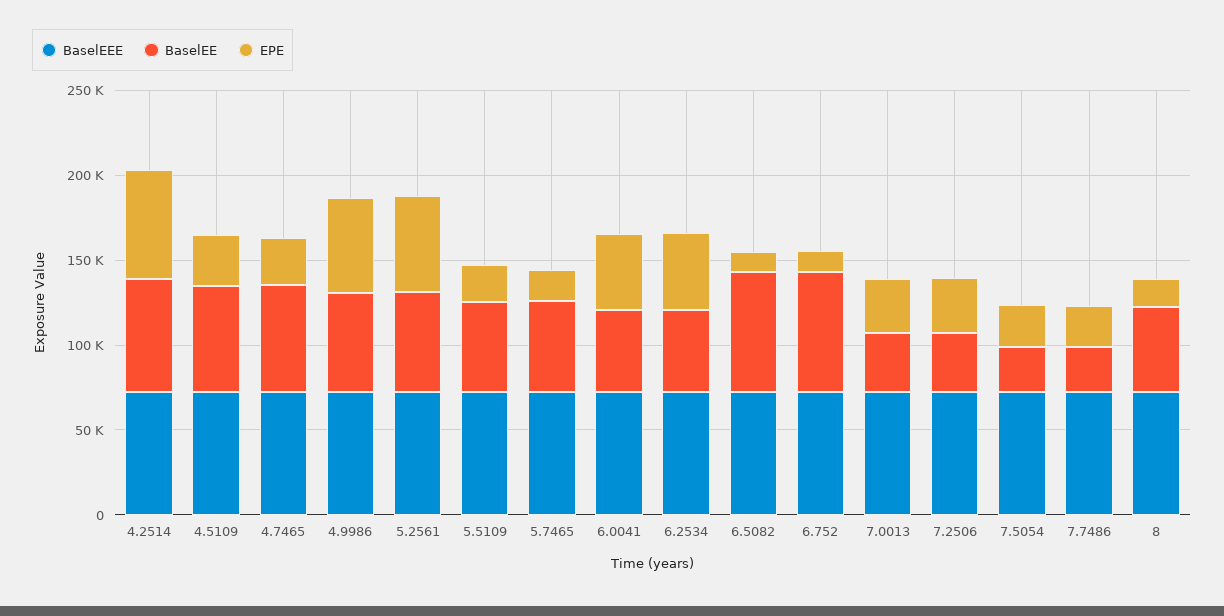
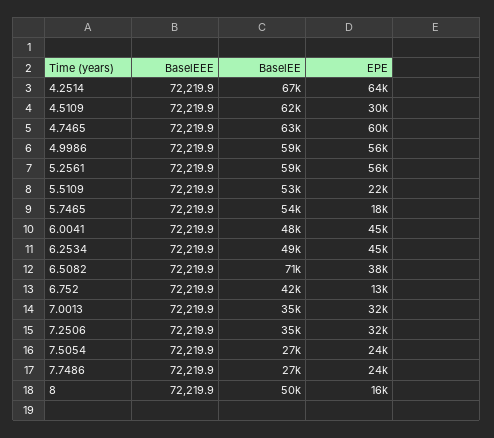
  {
    "BaselEEE": {
      "4.2514": 72219.9,
      "4.5109": 72219.9,
      "4.7465": 72219.9,
      "4.9986": 72219.9,
      "5.2561": 72219.9,
      "5.5109": 72219.9,
      "5.7465": 72219.9,
      "6.0041": 72219.9,
      "6.2534": 72219.9,
      "6.5082": 72219.9,
      "6.752": 72219.9,
      "7.0013": 72219.9,
      "7.2506": 72219.9,
      "7.5054": 72219.9,
      "7.7486": 72219.9,
      "8": 72219.9
    },
    "BaselEE": {
      "4.2514": 67000,
      "4.5109": 62000,
      "4.7465": 63000,
      "4.9986": 59000,
      "5.2561": 59000,
      "5.5109": 53000,
      "5.7465": 54000,
      "6.0041": 48000,
      "6.2534": 49000,
      "6.5082": 71000,
-     "6.752": 70000,
+     "6.752": 42000,
      "7.0013": 35000,
      "7.2506": 35000,
      "7.5054": 27000,
      "7.7486": 27000,
      "8": 50000
    },
    "EPE": {
      "4.2514": 64000,
      "4.5109": 30000,
-     "4.7465": 30000,
+     "4.7465": 60000,
      "4.9986": 56000,
      "5.2561": 56000,
      "5.5109": 22000,
      "5.7465": 18000,
      "6.0041": 45000,
      "6.2534": 45000,
-     "6.5082": 10000,
+     "6.5082": 38000,
      "6.752": 13000,
      "7.0013": 32000,
      "7.2506": 32000,
      "7.5054": 24000,
      "7.7486": 24000,
      "8": 16000
    }
  }

